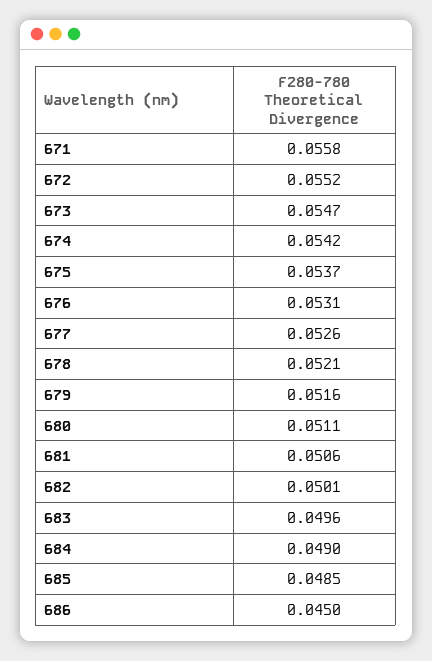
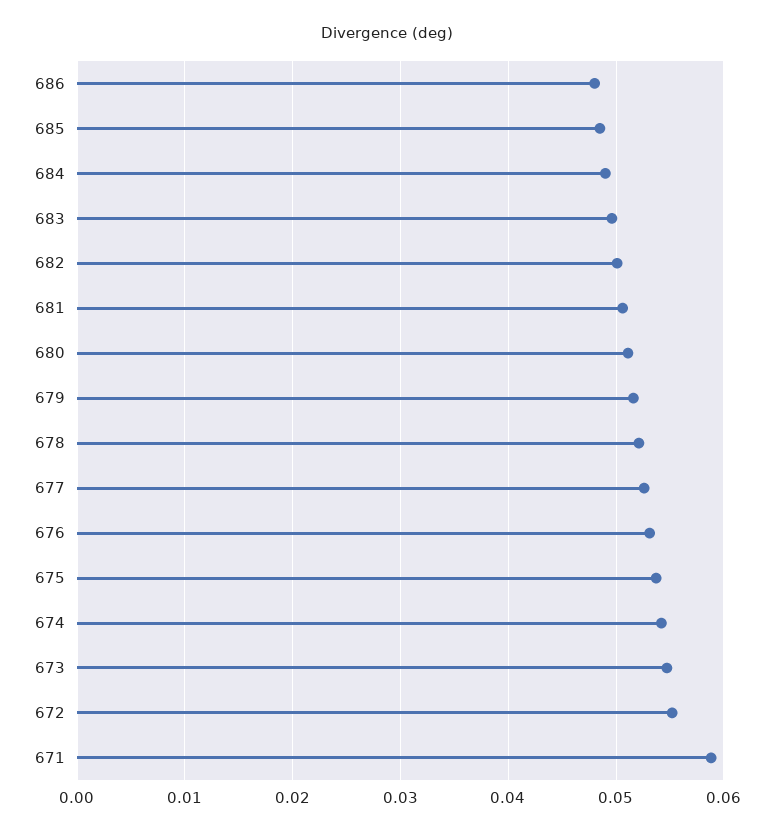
  {
-   "671": 0.0558,
+   "671": 0.059,
    "672": 0.0552,
    "673": 0.0547,
    "674": 0.0542,
    "675": 0.0537,
    "676": 0.0531,
    "677": 0.0526,
    "678": 0.0521,
    "679": 0.0516,
    "680": 0.0511,
    "681": 0.0506,
    "682": 0.0501,
    "683": 0.0496,
    "684": 0.049,
    "685": 0.0485,
-   "686": 0.045
+   "686": 0.048
  }

